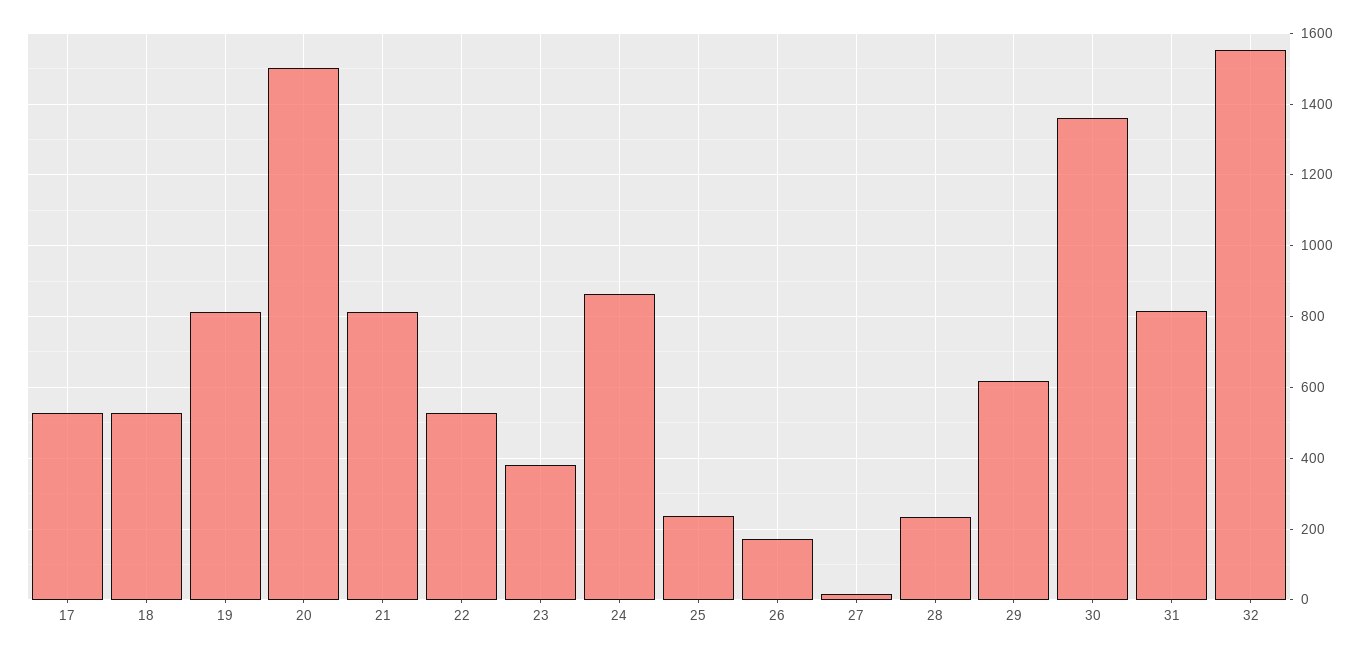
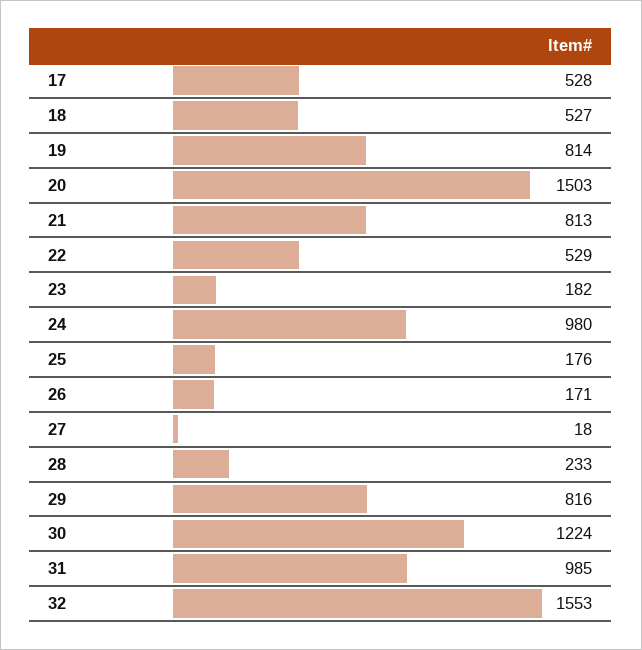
  {
    "17": 528,
    "18": 527,
    "19": 814,
    "20": 1503,
    "21": 813,
    "22": 529,
-   "23": 380,
+   "23": 182,
-   "24": 860,
+   "24": 980,
-   "25": 240,
+   "25": 176,
    "26": 171,
    "27": 18,
    "28": 233,
-   "29": 620,
+   "29": 816,
-   "30": 1360,
+   "30": 1224,
-   "31": 820,
+   "31": 985,
    "32": 1553
  }

